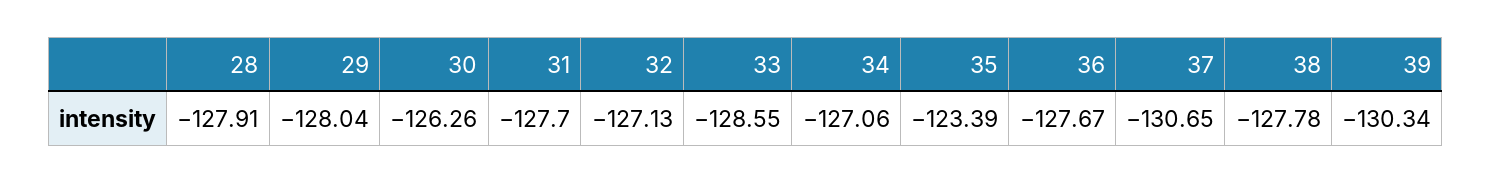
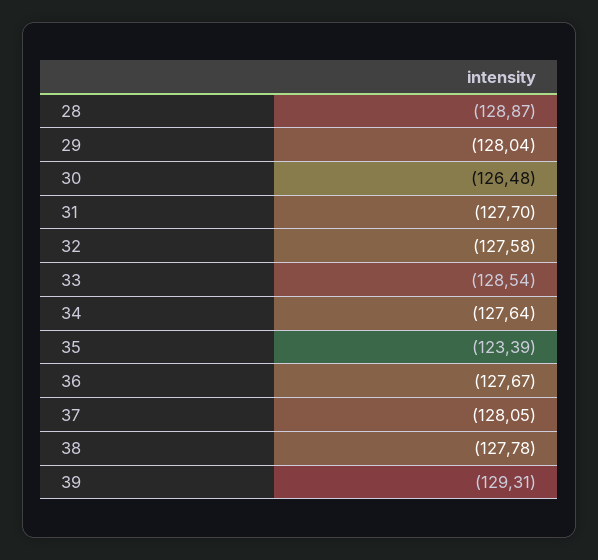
  {
-   "28": -127.91,
+   "28": -128.87,
    "29": -128.04,
-   "30": -126.26,
+   "30": -126.48,
    "31": -127.7,
-   "32": -127.13,
+   "32": -127.58,
-   "33": -128.55,
+   "33": -128.54,
-   "34": -127.06,
+   "34": -127.64,
    "35": -123.39,
    "36": -127.67,
-   "37": -130.65,
+   "37": -128.05,
    "38": -127.78,
-   "39": -130.34
+   "39": -129.31
  }

